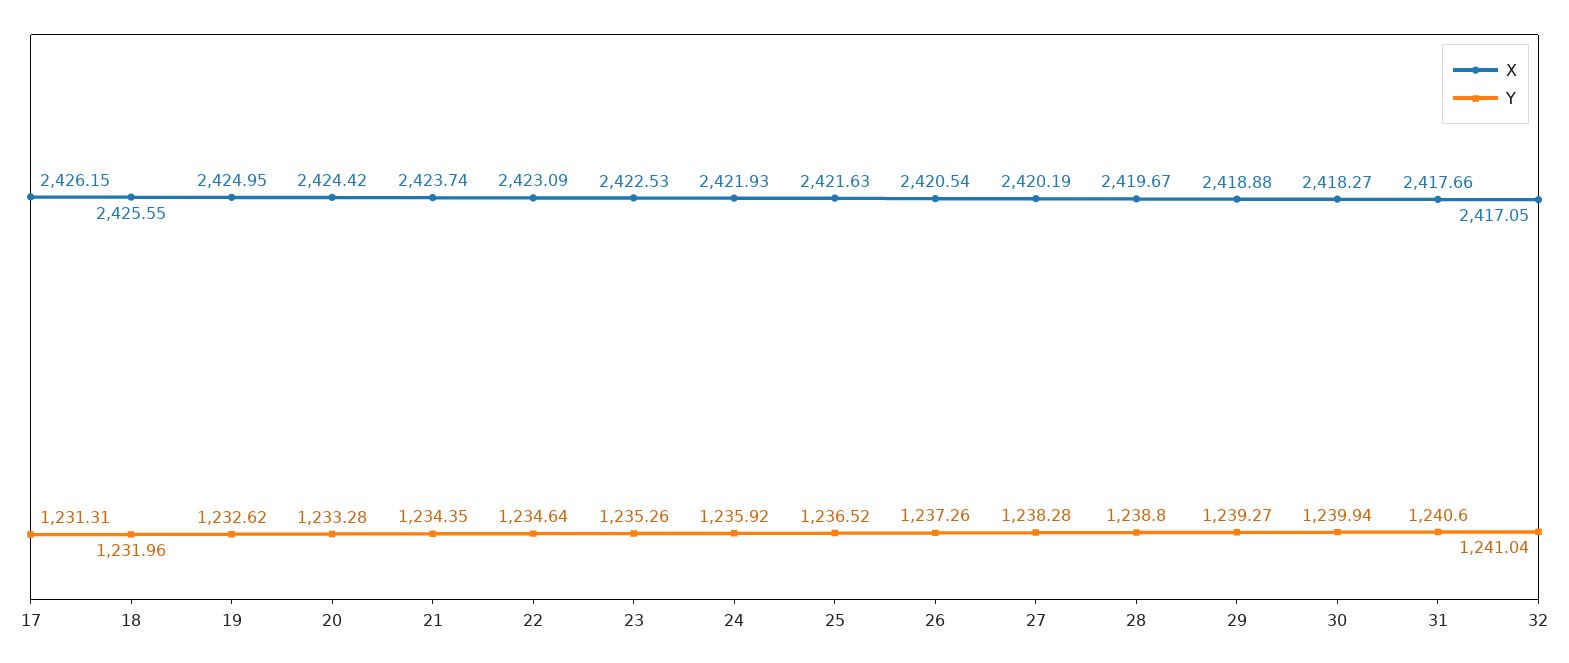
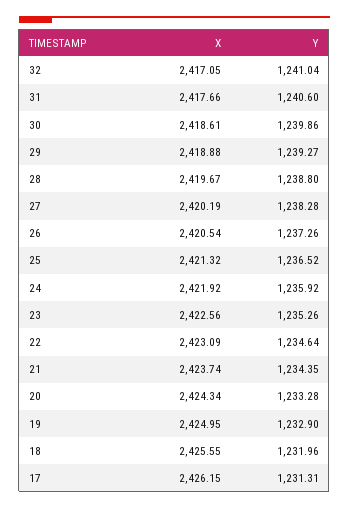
  {
    "X": {
      "17": 2426.15,
      "18": 2425.55,
      "19": 2424.95,
-     "20": 2424.42,
+     "20": 2424.34,
      "21": 2423.74,
      "22": 2423.09,
-     "23": 2422.53,
+     "23": 2422.56,
-     "24": 2421.93,
+     "24": 2421.92,
-     "25": 2421.63,
+     "25": 2421.32,
      "26": 2420.54,
      "27": 2420.19,
      "28": 2419.67,
      "29": 2418.88,
-     "30": 2418.27,
+     "30": 2418.61,
      "31": 2417.66,
      "32": 2417.05
    },
    "Y": {
      "17": 1231.31,
      "18": 1231.96,
-     "19": 1232.62,
+     "19": 1232.9,
      "20": 1233.28,
      "21": 1234.35,
      "22": 1234.64,
      "23": 1235.26,
      "24": 1235.92,
      "25": 1236.52,
      "26": 1237.26,
      "27": 1238.28,
      "28": 1238.8,
      "29": 1239.27,
-     "30": 1239.94,
+     "30": 1239.86,
      "31": 1240.6,
      "32": 1241.04
    }
  }

